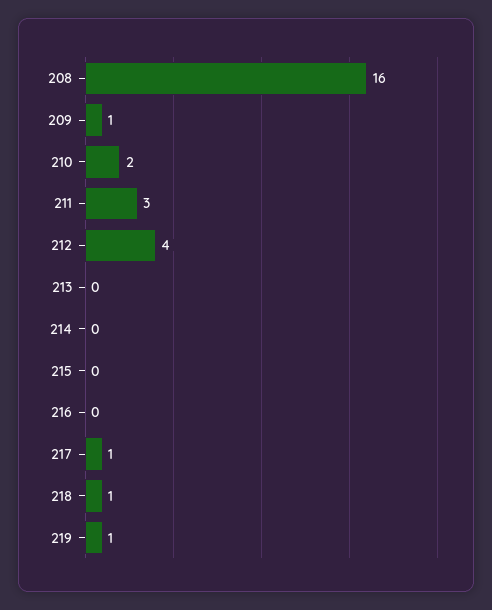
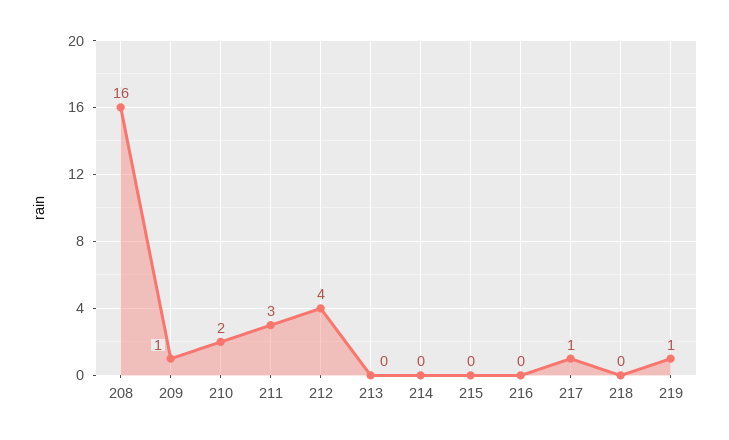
  {
    "208": 16,
    "209": 1,
    "210": 2,
    "211": 3,
    "212": 4,
    "213": 0,
    "214": 0,
    "215": 0,
    "216": 0,
    "217": 1,
-   "218": 1,
+   "218": 0,
    "219": 1
  }

